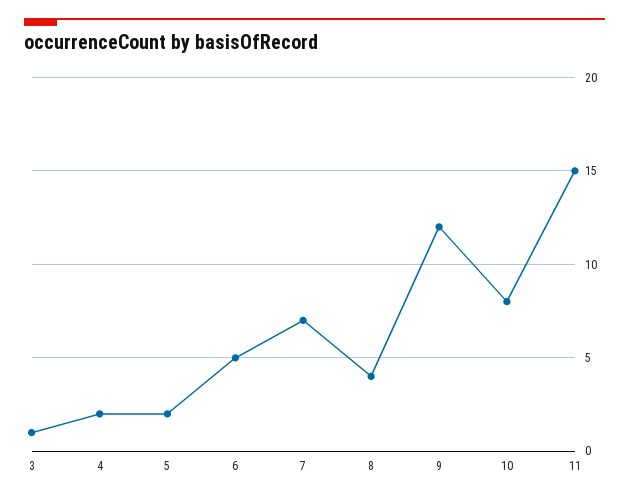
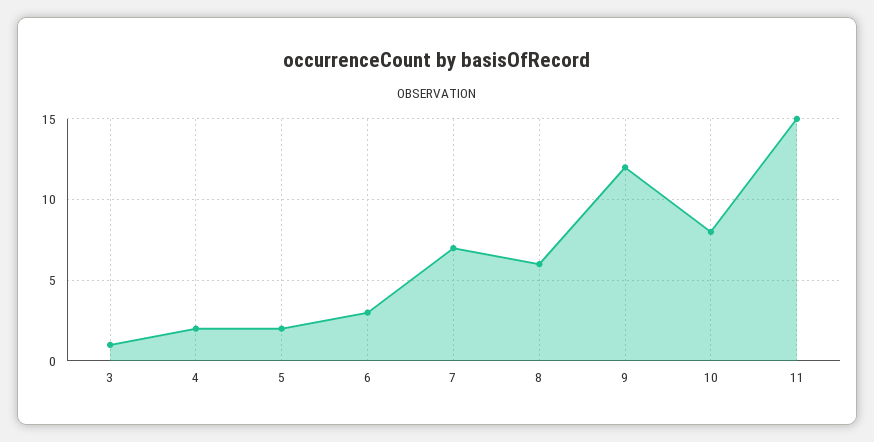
  {
    "3": 1,
    "4": 2,
    "5": 2,
-   "6": 5,
+   "6": 3,
    "7": 7,
-   "8": 4,
+   "8": 6,
    "9": 12,
    "10": 8,
    "11": 15
  }

